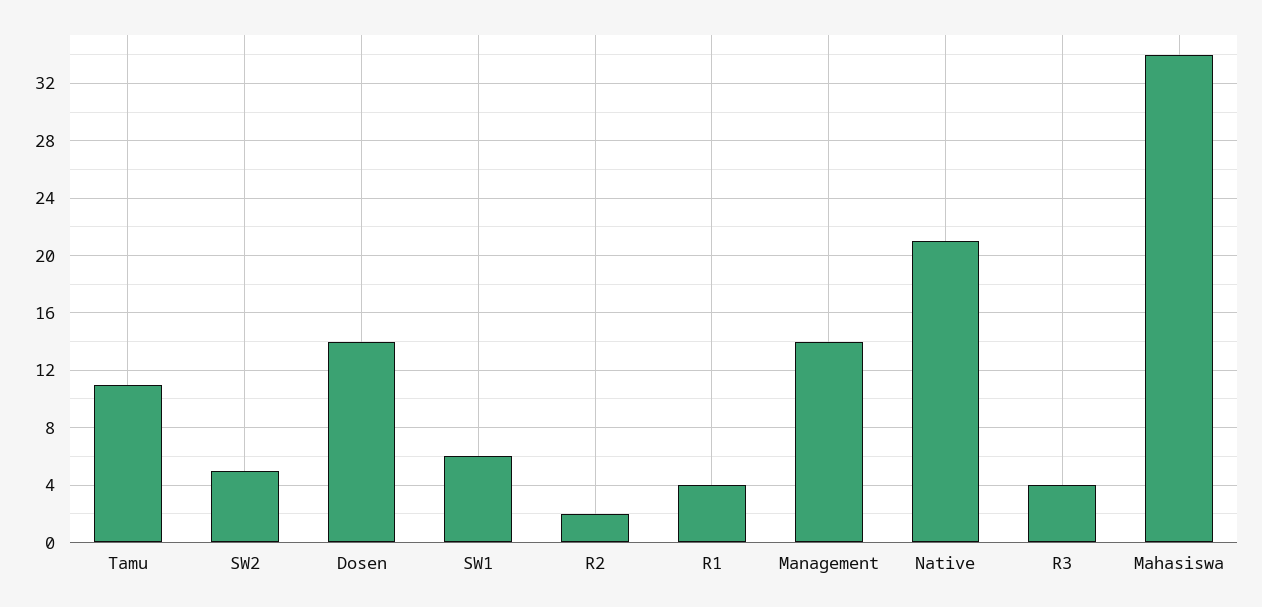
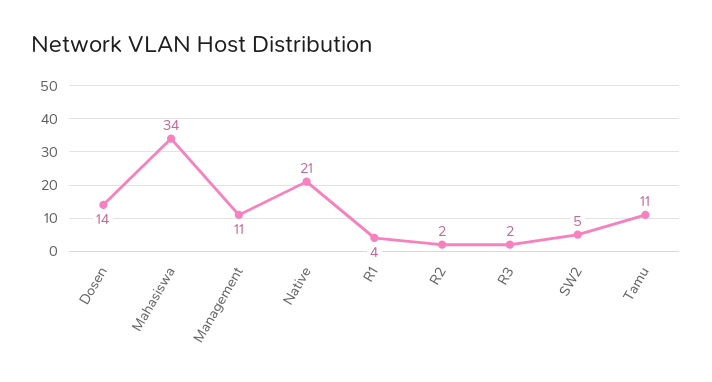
  {
    "Tamu": 11,
    "SW2": 5,
    "Dosen": 14,
-   "SW1": 6,
    "R2": 2,
    "R1": 4,
-   "Management": 14,
+   "Management": 11,
    "Native": 21,
-   "R3": 4,
+   "R3": 2,
    "Mahasiswa": 34
  }

